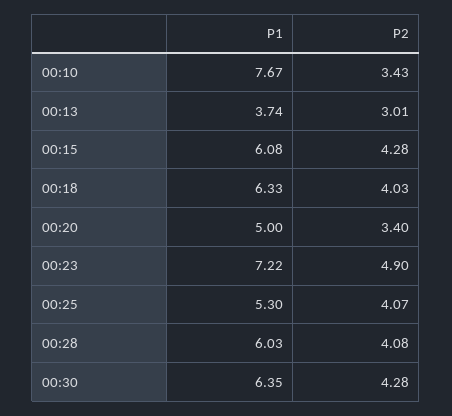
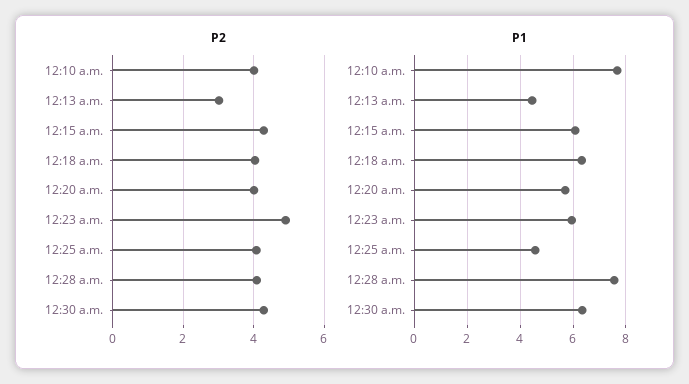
  {
    "P1": {
      "00:10": 7.67,
-     "00:13": 3.74,
+     "00:13": 4.5,
      "00:15": 6.08,
      "00:18": 6.33,
-     "00:20": 5,
+     "00:20": 5.75,
-     "00:23": 7.22,
+     "00:23": 6,
-     "00:25": 5.3,
+     "00:25": 4.5,
-     "00:28": 6.03,
+     "00:28": 7.5,
      "00:30": 6.35
    },
    "P2": {
-     "00:10": 3.43,
+     "00:10": 4,
      "00:13": 3.01,
      "00:15": 4.28,
      "00:18": 4.03,
-     "00:20": 3.4,
+     "00:20": 4,
      "00:23": 4.9,
      "00:25": 4.07,
      "00:28": 4.08,
      "00:30": 4.28
    }
  }

